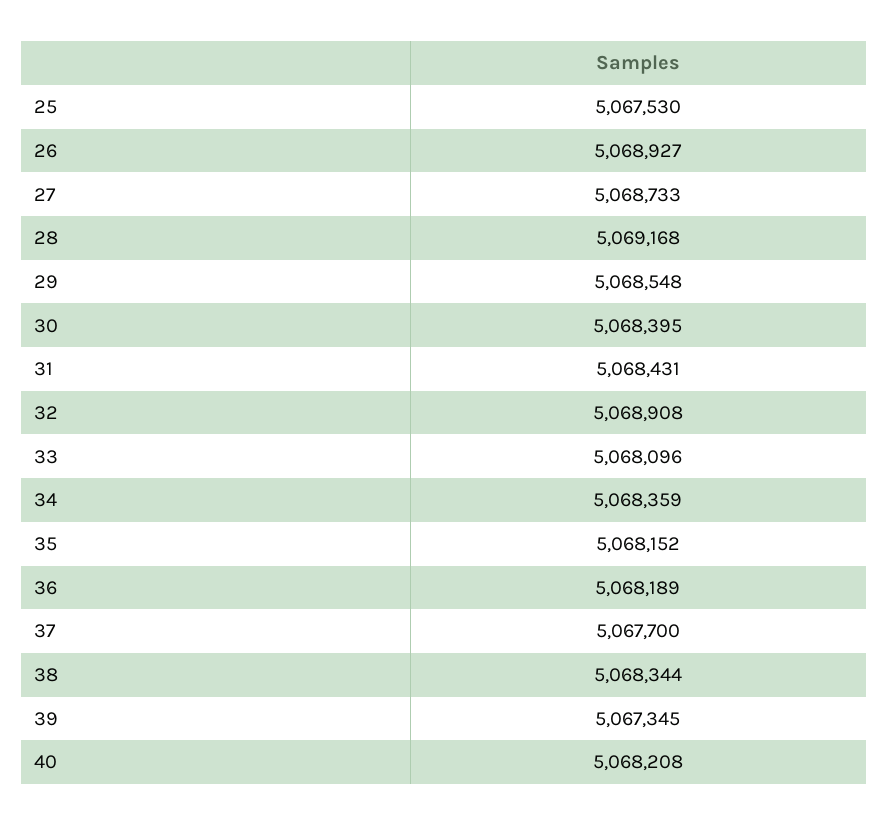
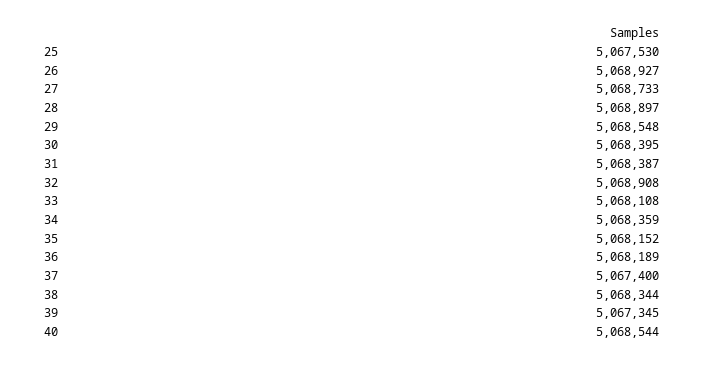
  {
    "25": 5067530,
    "26": 5068927,
    "27": 5068733,
-   "28": 5069168,
+   "28": 5068897,
    "29": 5068548,
    "30": 5068395,
-   "31": 5068431,
+   "31": 5068387,
    "32": 5068908,
-   "33": 5068096,
+   "33": 5068108,
    "34": 5068359,
    "35": 5068152,
    "36": 5068189,
-   "37": 5067700,
+   "37": 5067400,
    "38": 5068344,
    "39": 5067345,
-   "40": 5068208
+   "40": 5068544
  }

